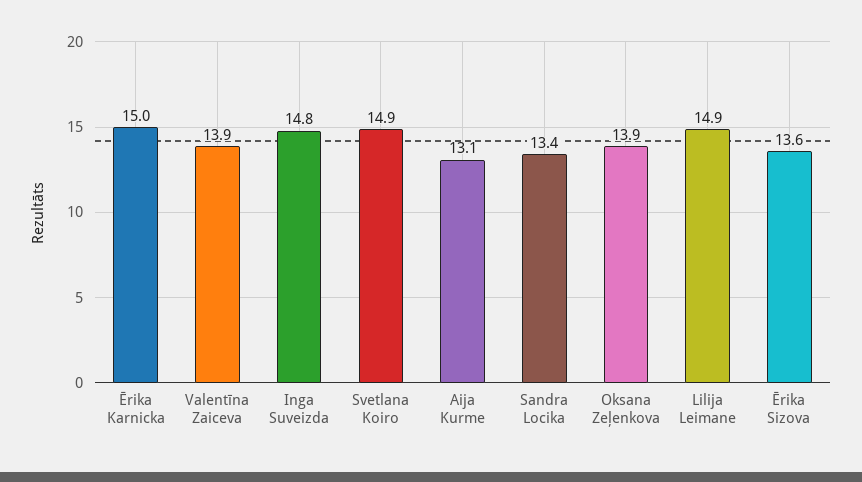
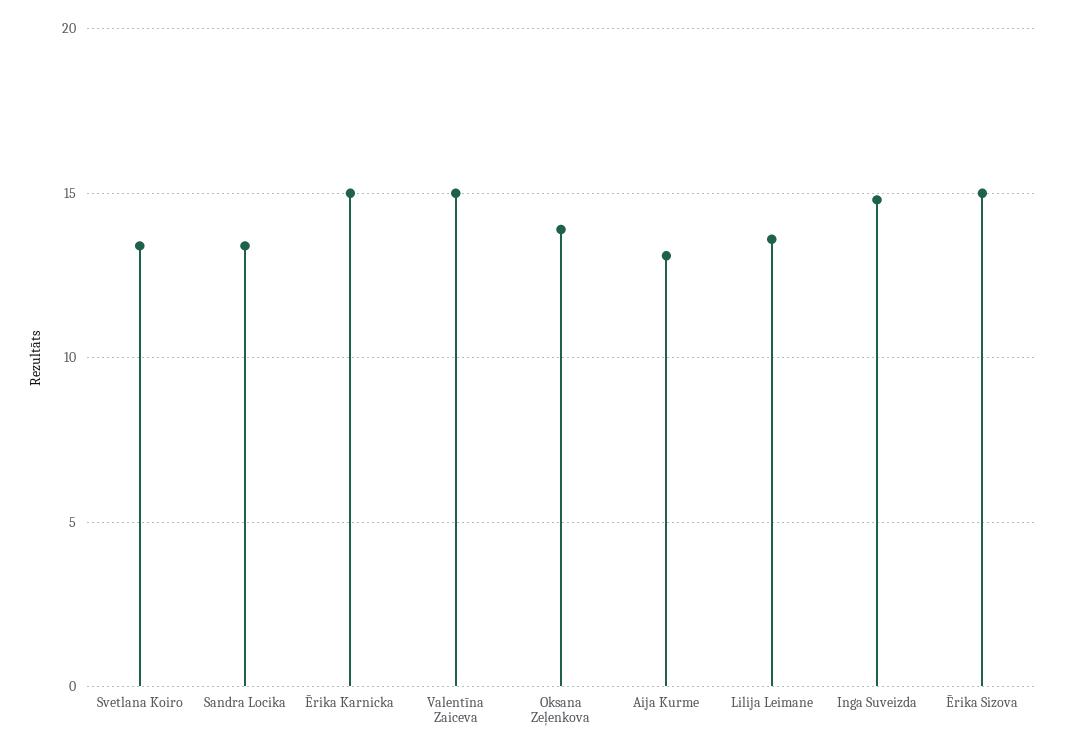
  {
    "Ērika Karnicka": 15,
-   "Valentīna Zaiceva": 13.9,
+   "Valentīna Zaiceva": 15,
    "Inga Suveizda": 14.8,
-   "Svetlana Koiro": 14.9,
+   "Svetlana Koiro": 13.5,
    "Aija Kurme": 13.1,
    "Sandra Locika": 13.4,
    "Oksana Zeļenkova": 13.9,
-   "Lilija Leimane": 14.9,
+   "Lilija Leimane": 13.5,
-   "Ērika Sizova": 13.6
+   "Ērika Sizova": 15
  }

